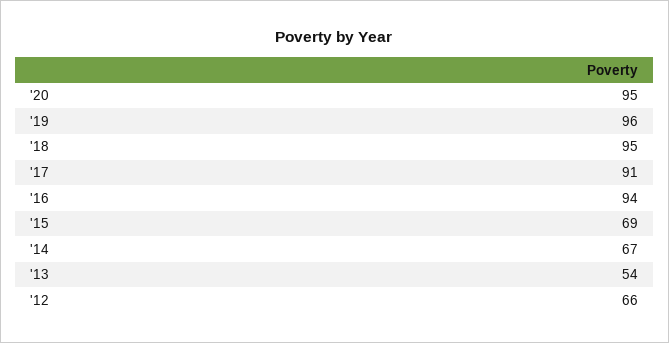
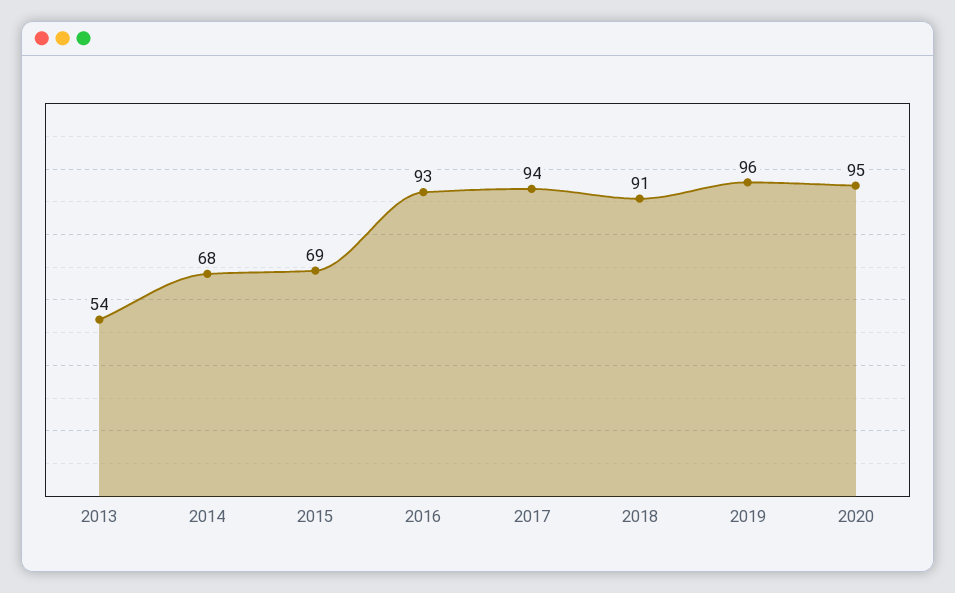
  {
    "'20": 95,
    "'19": 96,
-   "'18": 95,
+   "'18": 91,
-   "'17": 91,
+   "'17": 94,
-   "'16": 94,
+   "'16": 93,
    "'15": 69,
-   "'14": 67,
+   "'14": 68,
-   "'13": 54,
+   "'13": 54
-   "'12": 66
  }

